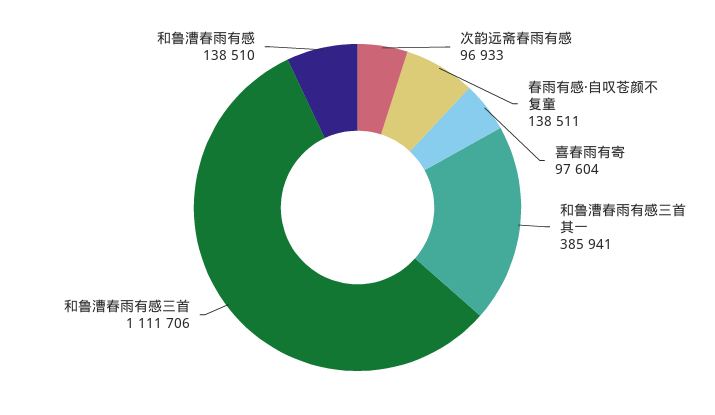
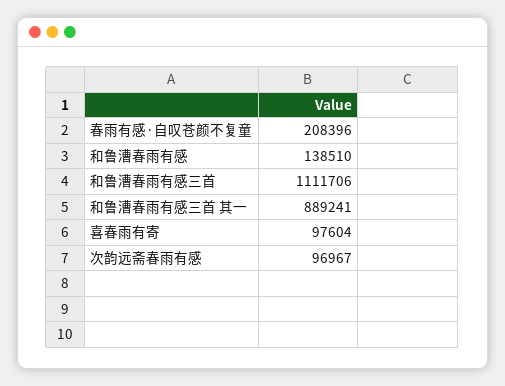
  {
-   "次韵远斋春雨有感": 96933,
+   "次韵远斋春雨有感": 96967,
-   "春雨有感·自叹苍颜不复童": 138511,
+   "春雨有感·自叹苍颜不复童": 208396,
    "喜春雨有寄": 97604,
-   "和鲁漕春雨有感三首 其一": 385941,
+   "和鲁漕春雨有感三首 其一": 889241,
    "和鲁漕春雨有感三首": 1111706,
    "和鲁漕春雨有感": 138510
  }

